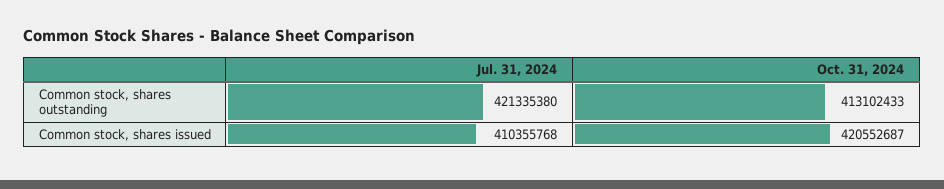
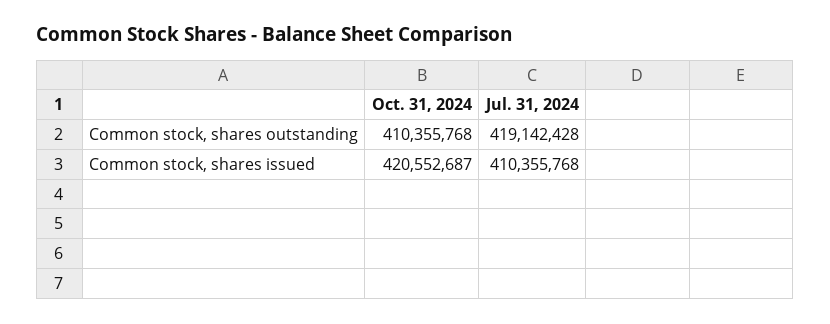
  {
    "Jul. 31, 2024": {
-     "Common stock, shares outstanding": 421335380,
+     "Common stock, shares outstanding": 419142428,
      "Common stock, shares issued": 410355768
    },
    "Oct. 31, 2024": {
-     "Common stock, shares outstanding": 413102433,
+     "Common stock, shares outstanding": 410355768,
      "Common stock, shares issued": 420552687
    }
  }

